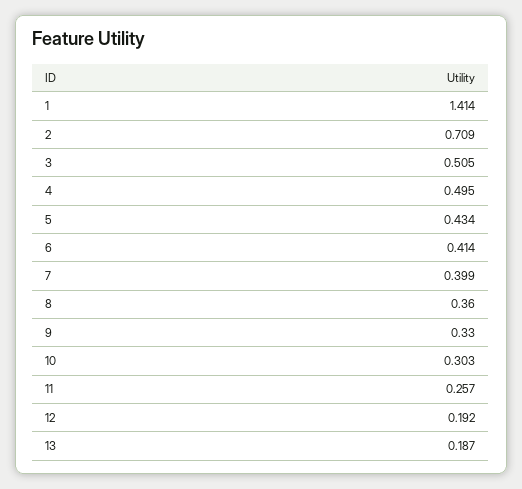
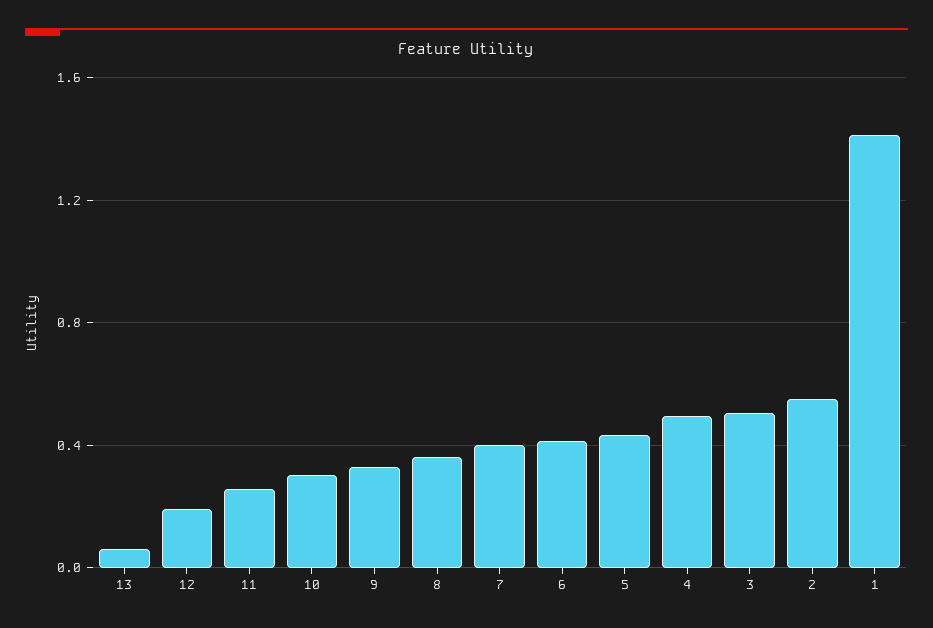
  {
    "1": 1.414,
-   "2": 0.709,
+   "2": 0.55,
    "3": 0.505,
    "4": 0.495,
    "5": 0.434,
    "6": 0.414,
    "7": 0.399,
    "8": 0.36,
    "9": 0.33,
    "10": 0.303,
    "11": 0.257,
    "12": 0.192,
-   "13": 0.187
+   "13": 0.05
  }

